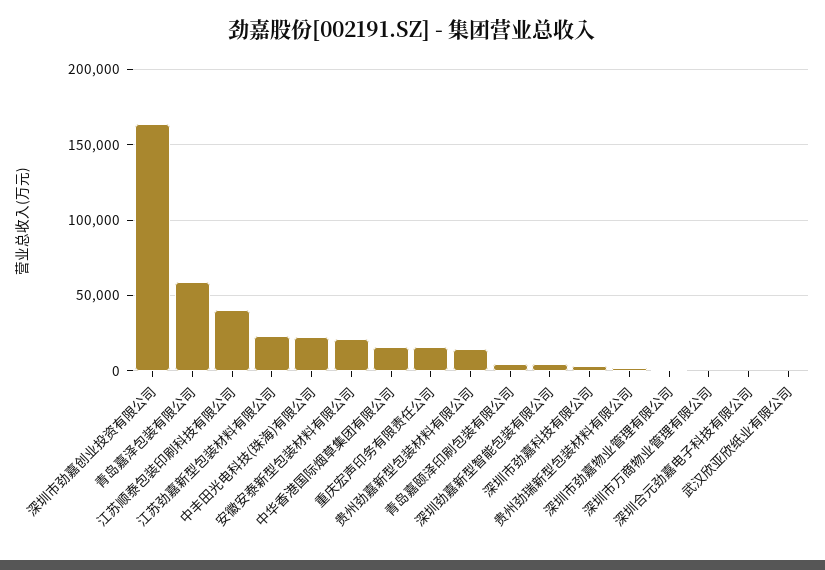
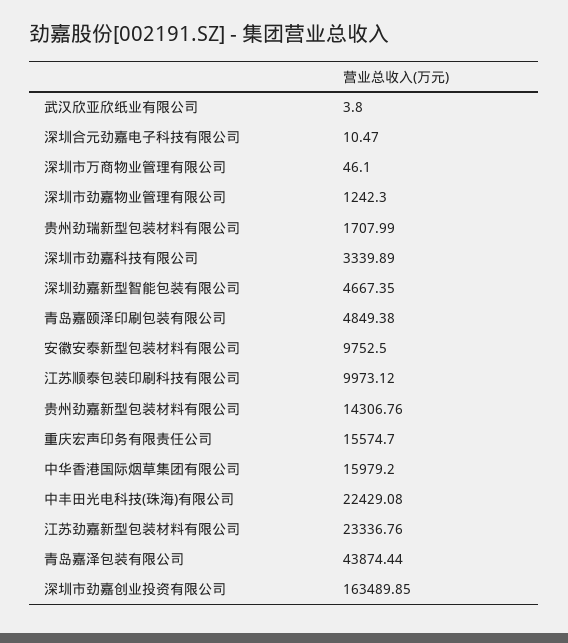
  {
    "深圳市劲嘉创业投资有限公司": 163489.85,
-   "青岛嘉泽包装有限公司": 60000,
+   "青岛嘉泽包装有限公司": 43874.44,
-   "江苏顺泰包装印刷科技有限公司": 40000,
+   "江苏顺泰包装印刷科技有限公司": 9973.12,
    "江苏劲嘉新型包装材料有限公司": 23336.76,
    "中丰田光电科技(珠海)有限公司": 22429.08,
-   "安徽安泰新型包装材料有限公司": 20000,
+   "安徽安泰新型包装材料有限公司": 9752.5,
    "中华香港国际烟草集团有限公司": 15979.2,
    "重庆宏声印务有限责任公司": 15574.7,
    "贵州劲嘉新型包装材料有限公司": 14306.76,
    "青岛嘉颐泽印刷包装有限公司": 4849.38,
    "深圳劲嘉新型智能包装有限公司": 4667.35,
    "深圳市劲嘉科技有限公司": 3339.89,
    "贵州劲瑞新型包装材料有限公司": 1707.99,
    "深圳市劲嘉物业管理有限公司": 1242.3,
    "深圳市万商物业管理有限公司": 46.1,
    "深圳合元劲嘉电子科技有限公司": 10.47,
    "武汉欣亚欣纸业有限公司": 3.8
  }

